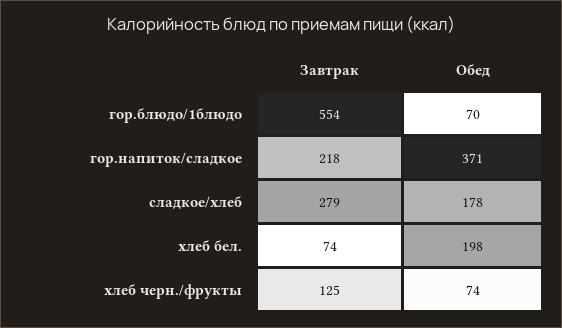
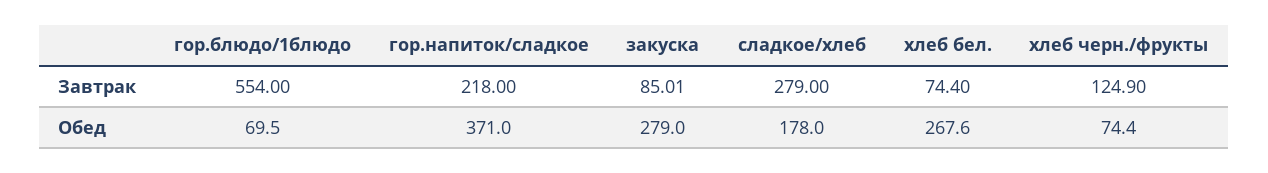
  {
    "Завтрак": {
      "гор.блюдо/1блюдо": 554,
      "гор.напиток/сладкое": 218,
      "сладкое/хлеб": 279,
      "хлеб бел.": 74.4,
-     "хлеб черн./фрукты": 124.9
+     "хлеб черн./фрукты": 124.9,
+     "закуска": 85.01
    },
    "Обед": {
      "гор.блюдо/1блюдо": 69.5,
      "гор.напиток/сладкое": 371,
      "сладкое/хлеб": 178,
-     "хлеб бел.": 198,
+     "хлеб бел.": 267.6,
-     "хлеб черн./фрукты": 74.4
+     "хлеб черн./фрукты": 74.4,
+     "закуска": 279
    }
  }

